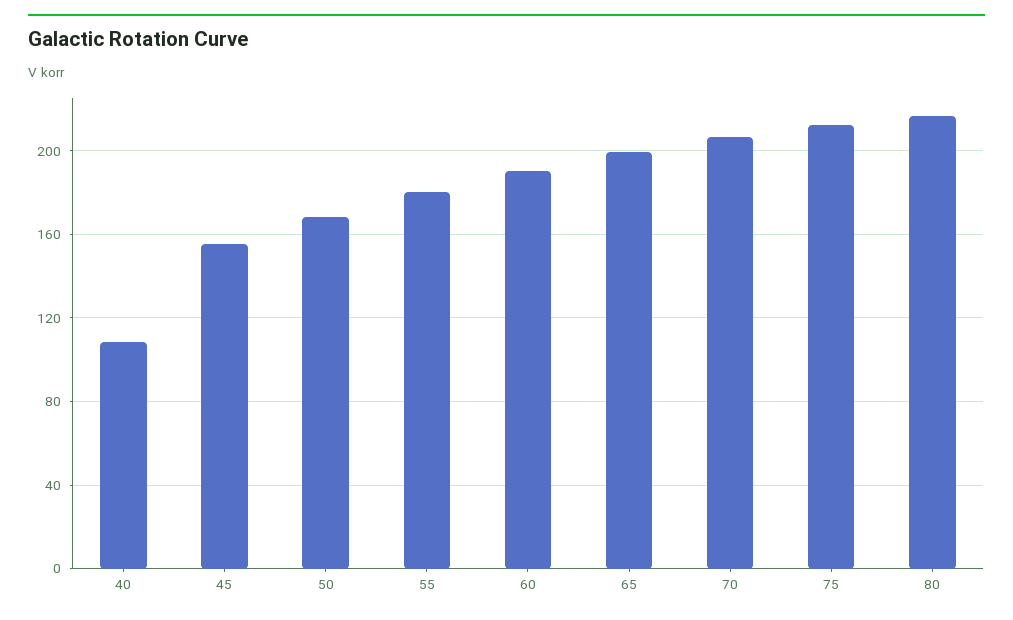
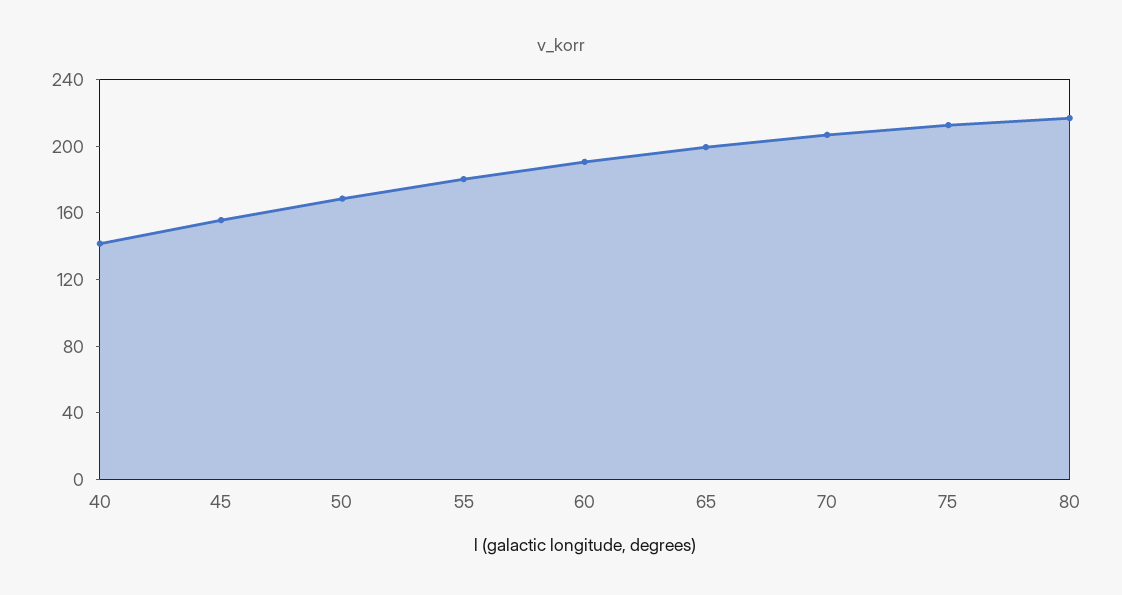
  {
-   "40": 110,
+   "40": 140,
    "45": 155,
    "50": 170,
    "55": 180,
    "60": 190,
    "65": 200,
    "70": 205,
    "75": 215,
    "80": 215
  }

